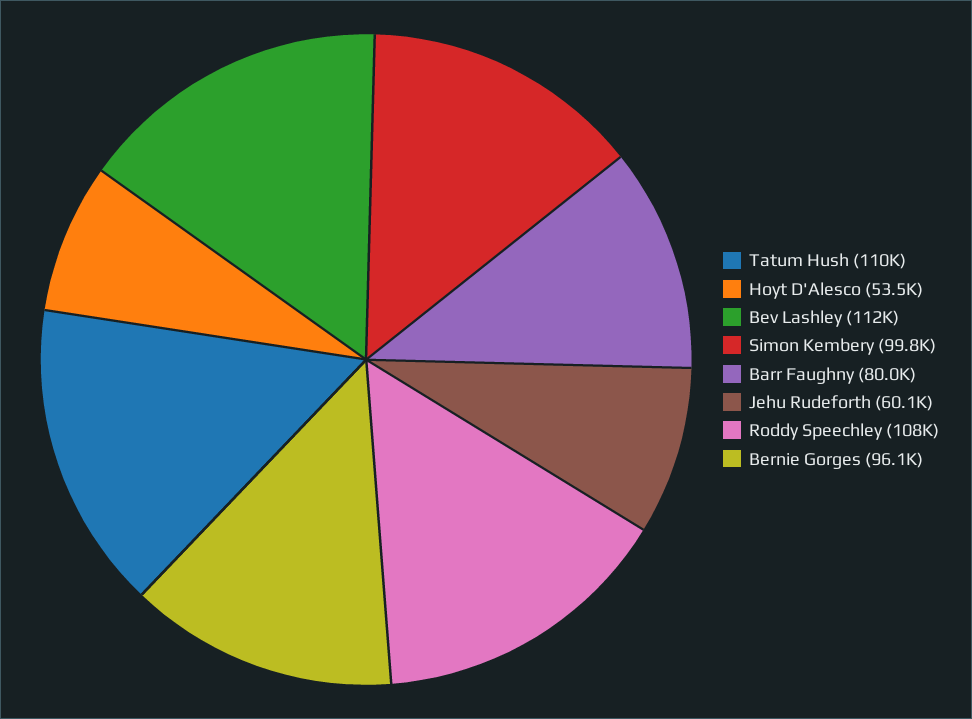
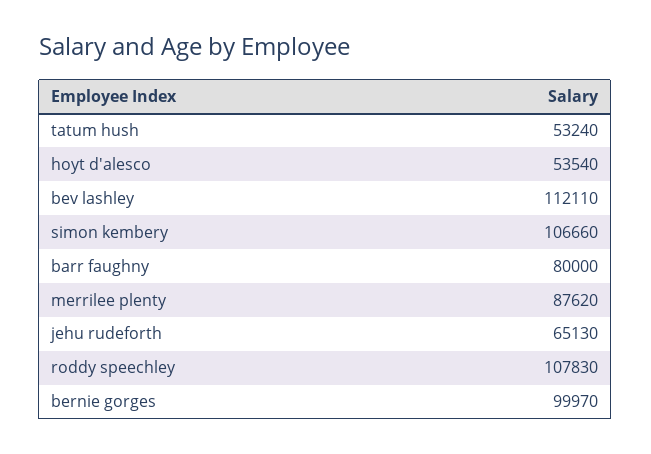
  {
-   "Tatum Hush": 110000,
+   "Tatum Hush": 53240,
    "Hoyt D'Alesco": 53540,
    "Bev Lashley": 112110,
-   "Simon Kembery": 99800,
+   "Simon Kembery": 106660,
    "Barr Faughny": 80000,
-   "Jehu Rudeforth": 60100,
+   "Jehu Rudeforth": 65130,
    "Roddy Speechley": 107830,
-   "Bernie Gorges": 96100
+   "Bernie Gorges": 99970,
+   "merrilee plenty": 87620
  }

